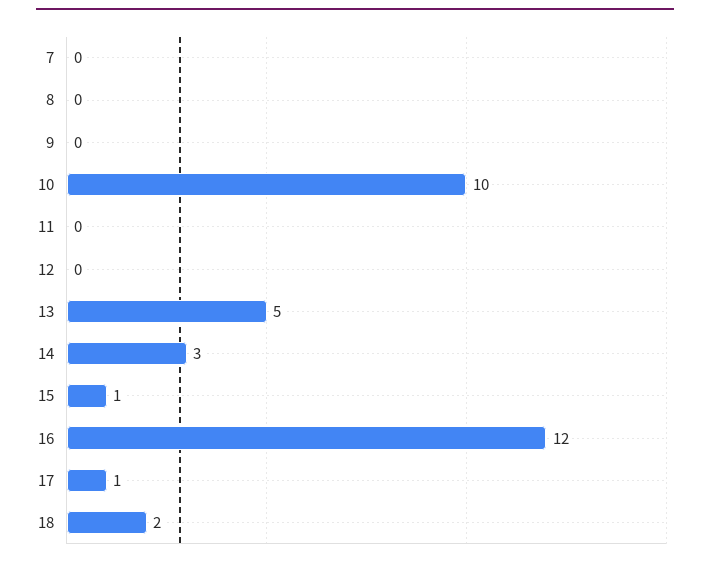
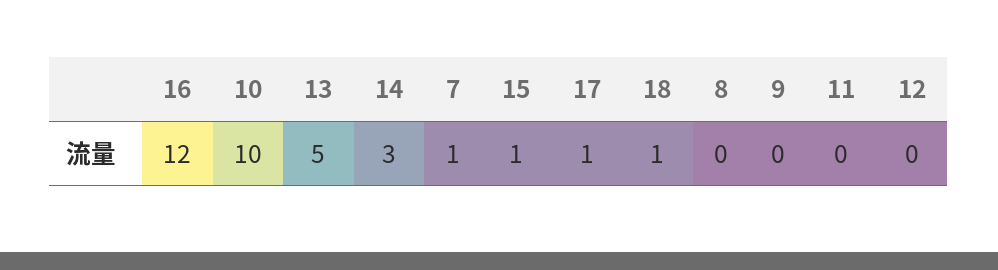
  {
-   "7": 0,
+   "7": 1,
    "8": 0,
    "9": 0,
    "10": 10,
    "11": 0,
    "12": 0,
    "13": 5,
    "14": 3,
    "15": 1,
    "16": 12,
    "17": 1,
-   "18": 2
+   "18": 1
  }

